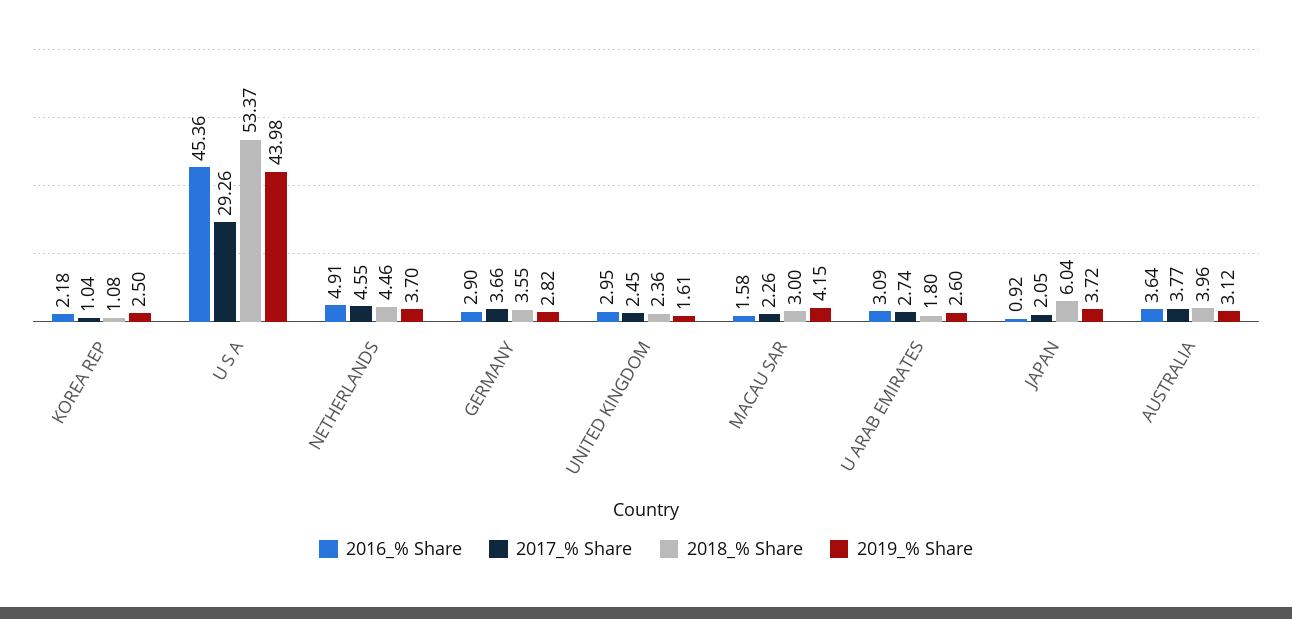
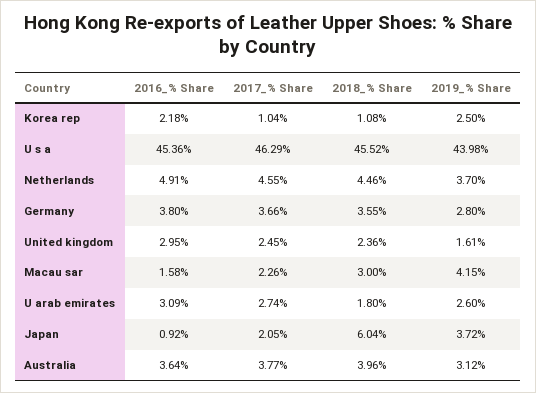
  {
    "2016_% Share": {
      "KOREA REP": 2.18,
      "U S A": 45.36,
      "NETHERLANDS": 4.91,
-     "GERMANY": 2.9,
+     "GERMANY": 3.8,
      "UNITED KINGDOM": 2.95,
      "MACAU SAR": 1.58,
      "U ARAB EMIRATES": 3.09,
      "JAPAN": 0.92,
      "AUSTRALIA": 3.64
    },
    "2017_% Share": {
      "KOREA REP": 1.04,
-     "U S A": 29.26,
+     "U S A": 46.29,
      "NETHERLANDS": 4.55,
      "GERMANY": 3.66,
      "UNITED KINGDOM": 2.45,
      "MACAU SAR": 2.26,
      "U ARAB EMIRATES": 2.74,
      "JAPAN": 2.05,
      "AUSTRALIA": 3.77
    },
    "2018_% Share": {
      "KOREA REP": 1.08,
-     "U S A": 53.37,
+     "U S A": 45.52,
      "NETHERLANDS": 4.46,
      "GERMANY": 3.55,
      "UNITED KINGDOM": 2.36,
      "MACAU SAR": 3,
      "U ARAB EMIRATES": 1.8,
      "JAPAN": 6.04,
      "AUSTRALIA": 3.96
    },
    "2019_% Share": {
      "KOREA REP": 2.5,
      "U S A": 43.98,
      "NETHERLANDS": 3.7,
-     "GERMANY": 2.82,
+     "GERMANY": 2.8,
      "UNITED KINGDOM": 1.61,
      "MACAU SAR": 4.15,
      "U ARAB EMIRATES": 2.6,
      "JAPAN": 3.72,
      "AUSTRALIA": 3.12
    }
  }

